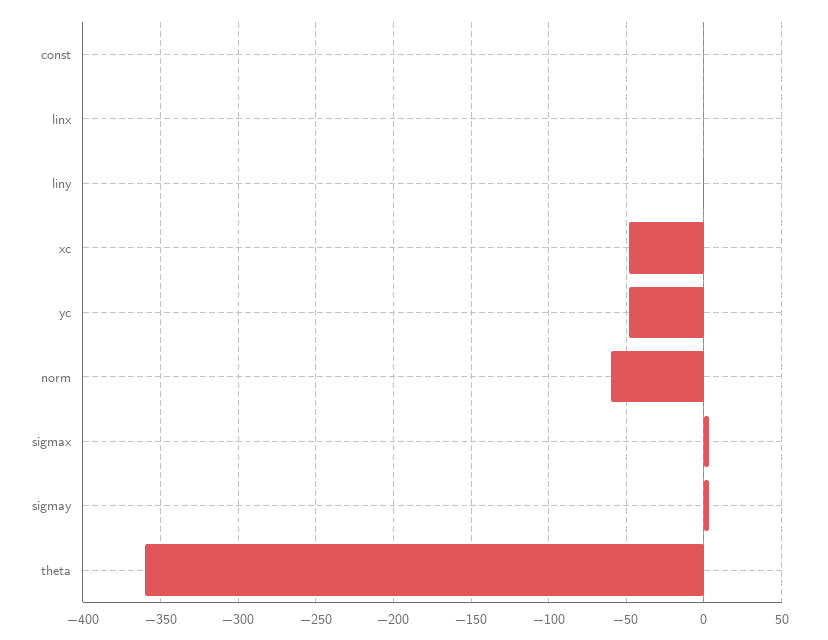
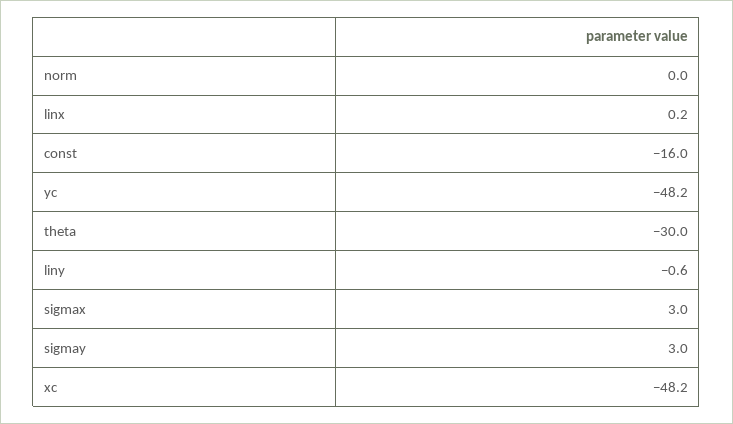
  {
-   "const": 0,
+   "const": -16,
    "linx": 0.2,
    "liny": -0.6,
    "xc": -48.2,
    "yc": -48.2,
-   "norm": -60,
+   "norm": 0,
    "sigmax": 3,
    "sigmay": 3,
-   "theta": -360
+   "theta": -30
  }

